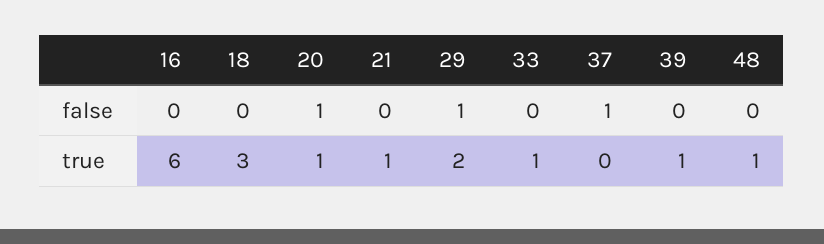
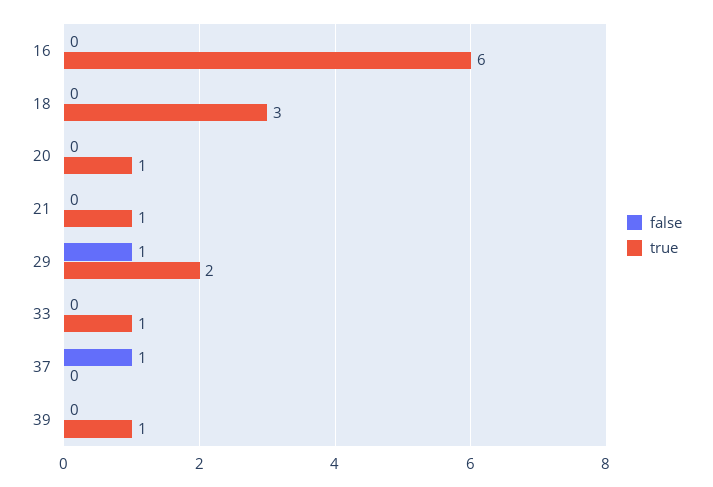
  {
    "false": {
      "16": 0,
      "18": 0,
-     "20": 1,
+     "20": 0,
      "21": 0,
      "29": 1,
      "33": 0,
      "37": 1,
-     "39": 0,
+     "39": 0
-     "48": 0
    },
    "true": {
      "16": 6,
      "18": 3,
      "20": 1,
      "21": 1,
      "29": 2,
      "33": 1,
      "37": 0,
-     "39": 1,
+     "39": 1
-     "48": 1
    }
  }

